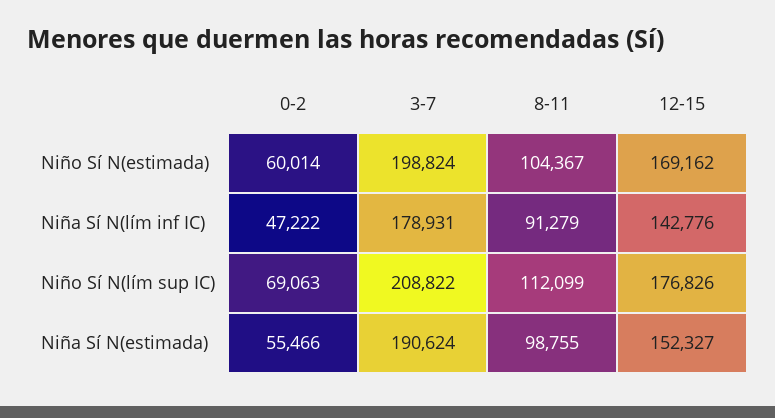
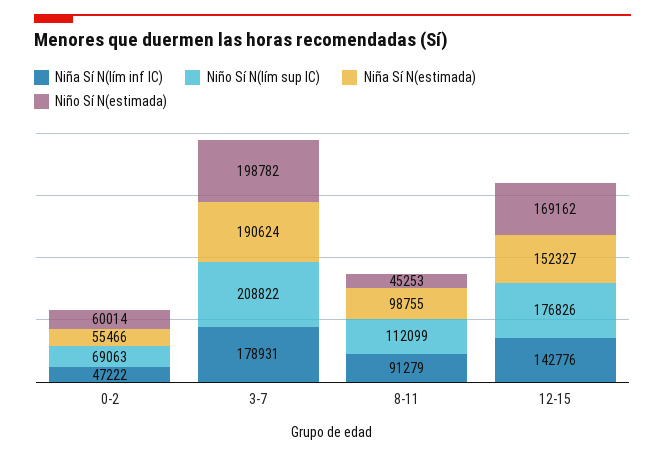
  {
    "Niño Sí N(estimada)": {
      "0-2": 60014,
-     "3-7": 198824,
+     "3-7": 198782,
-     "8-11": 104367,
+     "8-11": 45253,
      "12-15": 169162
    },
    "Niña Sí N(lím inf IC)": {
      "0-2": 47222,
      "3-7": 178931,
      "8-11": 91279,
      "12-15": 142776
    },
    "Niño Sí N(lím sup IC)": {
      "0-2": 69063,
      "3-7": 208822,
      "8-11": 112099,
      "12-15": 176826
    },
    "Niña Sí N(estimada)": {
      "0-2": 55466,
      "3-7": 190624,
      "8-11": 98755,
      "12-15": 152327
    }
  }

